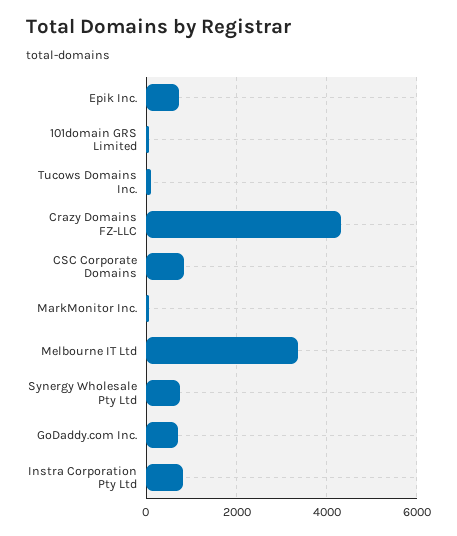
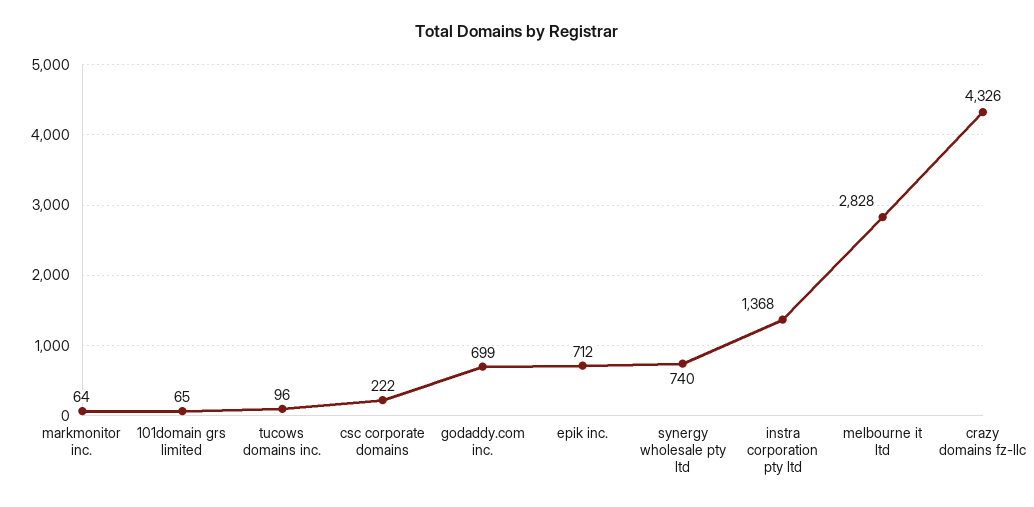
  {
    "Epik Inc.": 712,
    "101domain GRS Limited": 65,
    "Tucows Domains Inc.": 96,
    "Crazy Domains FZ-LLC": 4326,
-   "CSC Corporate Domains": 800,
+   "CSC Corporate Domains": 222,
    "MarkMonitor Inc.": 64,
-   "Melbourne IT Ltd": 3400,
+   "Melbourne IT Ltd": 2828,
    "Synergy Wholesale Pty Ltd": 740,
    "GoDaddy.com Inc.": 699,
-   "Instra Corporation Pty Ltd": 800
+   "Instra Corporation Pty Ltd": 1368
  }

